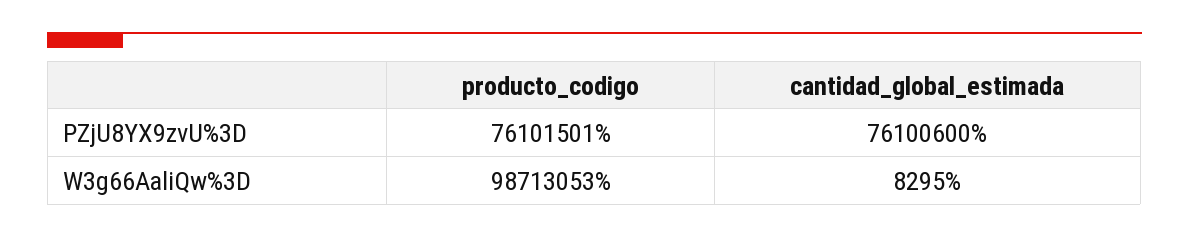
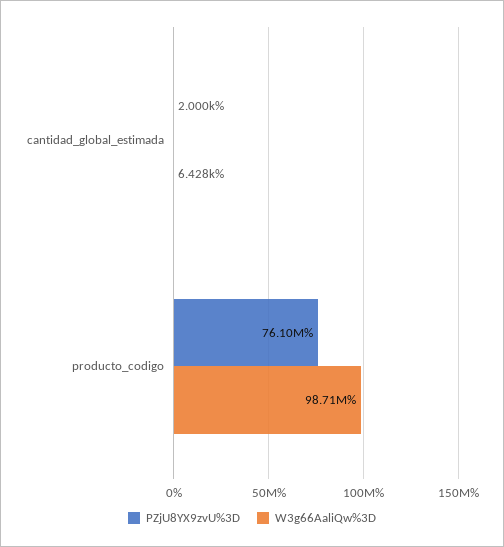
  {
    "PZjU8YX9zvU%3D": {
      "producto_codigo": 76101501,
-     "cantidad_global_estimada": 76100600
+     "cantidad_global_estimada": 2000
    },
    "W3g66AaliQw%3D": {
      "producto_codigo": 98713053,
-     "cantidad_global_estimada": 8295
+     "cantidad_global_estimada": 6428
    }
  }

